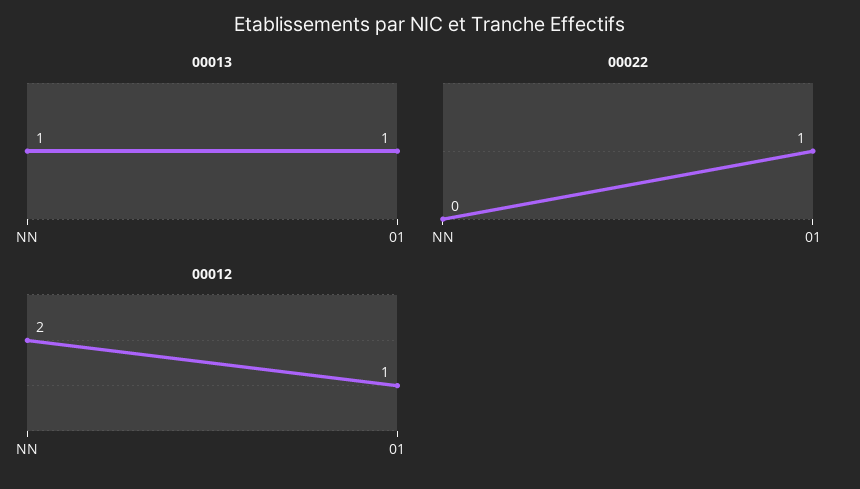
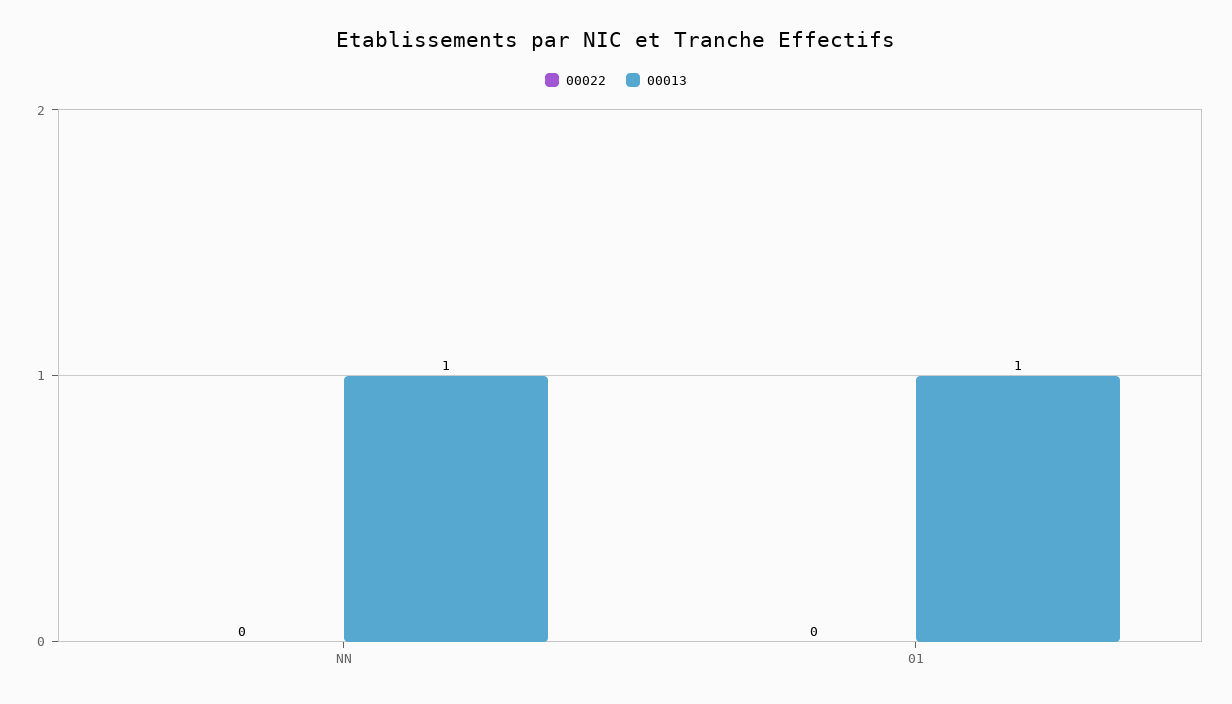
  {
    "00013": {
      "NN": 1,
      "01": 1
    },
    "00022": {
      "NN": 0,
-     "01": 1
+     "01": 0
-   },
+   }
-   "00012": {
-     "NN": 2,
-     "01": 1
-   }
  }

